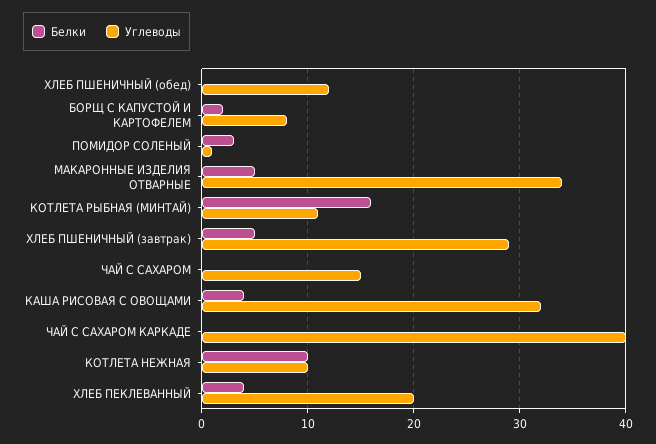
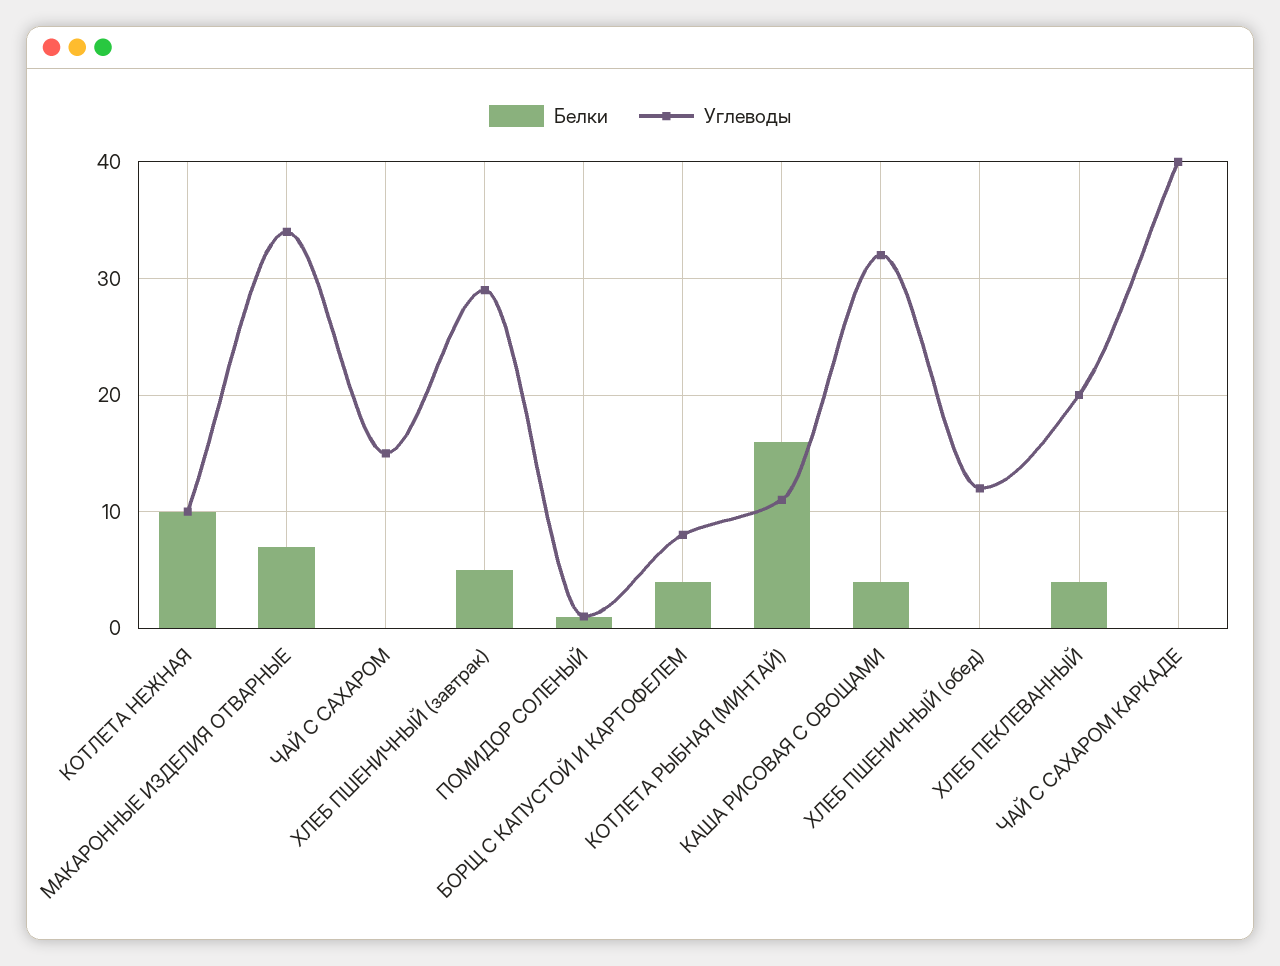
  {
    "Белки": {
      "ХЛЕБ ПШЕНИЧНЫЙ (обед)": 0,
-     "БОРЩ С КАПУСТОЙ И КАРТОФЕЛЕМ": 2,
+     "БОРЩ С КАПУСТОЙ И КАРТОФЕЛЕМ": 4,
-     "ПОМИДОР СОЛЕНЫЙ": 3,
+     "ПОМИДОР СОЛЕНЫЙ": 1,
-     "МАКАРОННЫЕ ИЗДЕЛИЯ ОТВАРНЫЕ": 5,
+     "МАКАРОННЫЕ ИЗДЕЛИЯ ОТВАРНЫЕ": 7,
      "КОТЛЕТА РЫБНАЯ (МИНТАЙ)": 16,
      "ХЛЕБ ПШЕНИЧНЫЙ (завтрак)": 5,
      "ЧАЙ С САХАРОМ": 0,
      "КАША РИСОВАЯ С ОВОЩАМИ": 4,
      "ЧАЙ С САХАРОМ КАРКАДЕ": 0,
      "КОТЛЕТА НЕЖНАЯ": 10,
      "ХЛЕБ ПЕКЛЕВАННЫЙ": 4
    },
    "Углеводы": {
      "ХЛЕБ ПШЕНИЧНЫЙ (обед)": 12,
      "БОРЩ С КАПУСТОЙ И КАРТОФЕЛЕМ": 8,
      "ПОМИДОР СОЛЕНЫЙ": 1,
      "МАКАРОННЫЕ ИЗДЕЛИЯ ОТВАРНЫЕ": 34,
      "КОТЛЕТА РЫБНАЯ (МИНТАЙ)": 11,
      "ХЛЕБ ПШЕНИЧНЫЙ (завтрак)": 29,
      "ЧАЙ С САХАРОМ": 15,
      "КАША РИСОВАЯ С ОВОЩАМИ": 32,
      "ЧАЙ С САХАРОМ КАРКАДЕ": 40,
      "КОТЛЕТА НЕЖНАЯ": 10,
      "ХЛЕБ ПЕКЛЕВАННЫЙ": 20
    }
  }

